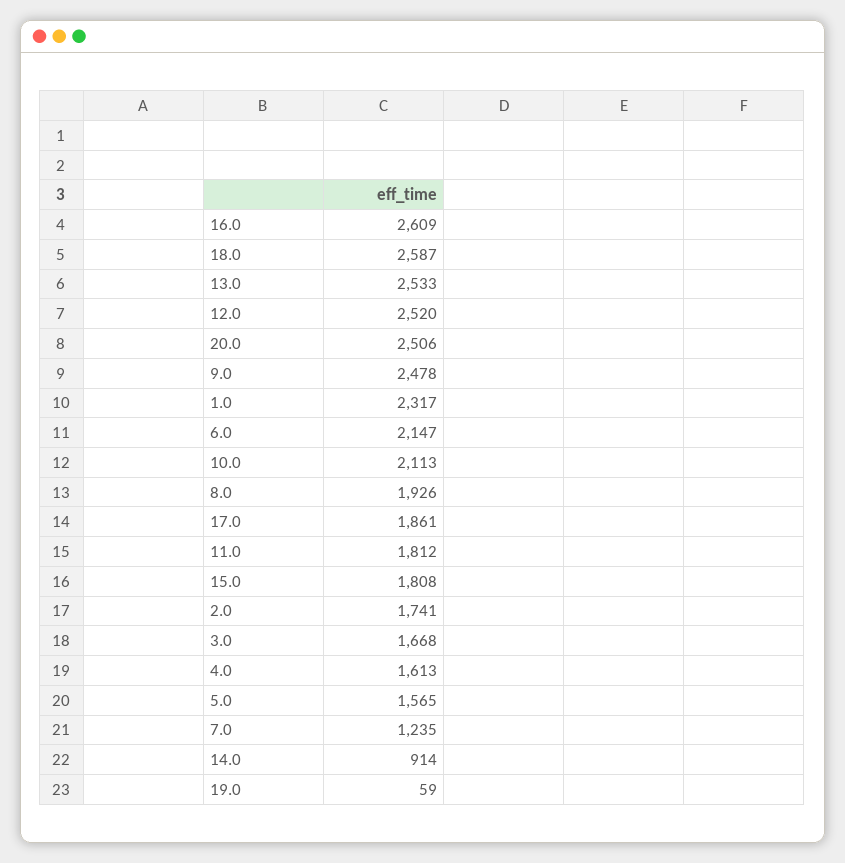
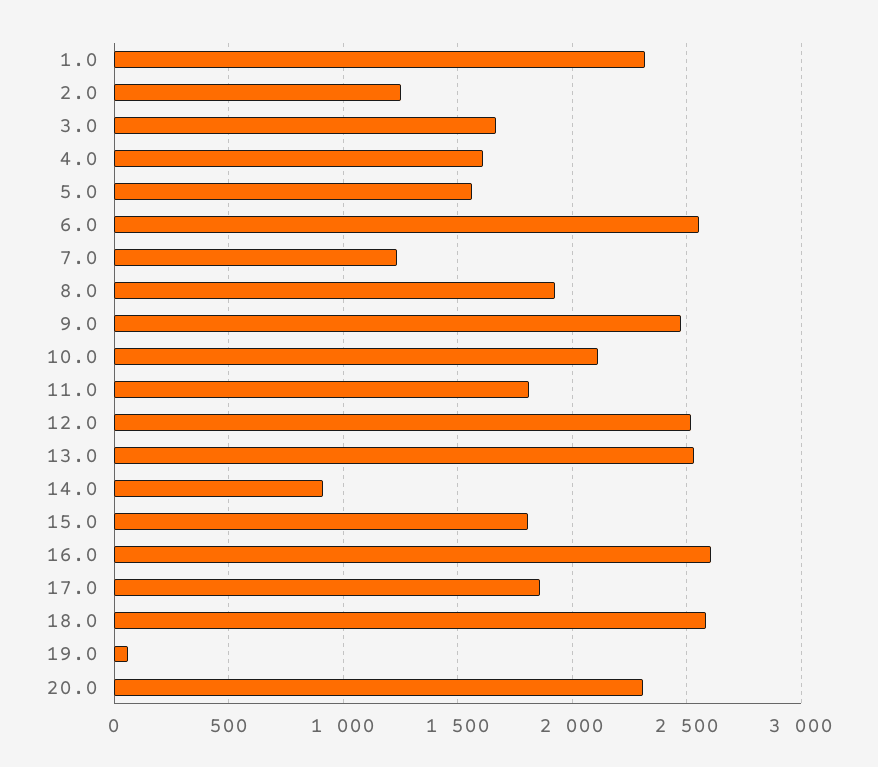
  {
    "16.0": 2609,
    "18.0": 2587,
    "13.0": 2533,
    "12.0": 2520,
-   "20.0": 2506,
+   "20.0": 2300,
    "9.0": 2478,
    "1.0": 2317,
-   "6.0": 2147,
+   "6.0": 2550,
    "10.0": 2113,
    "8.0": 1926,
    "17.0": 1861,
    "11.0": 1812,
    "15.0": 1808,
-   "2.0": 1741,
+   "2.0": 1250,
    "3.0": 1668,
    "4.0": 1613,
    "5.0": 1565,
    "7.0": 1235,
    "14.0": 914,
    "19.0": 59
  }

